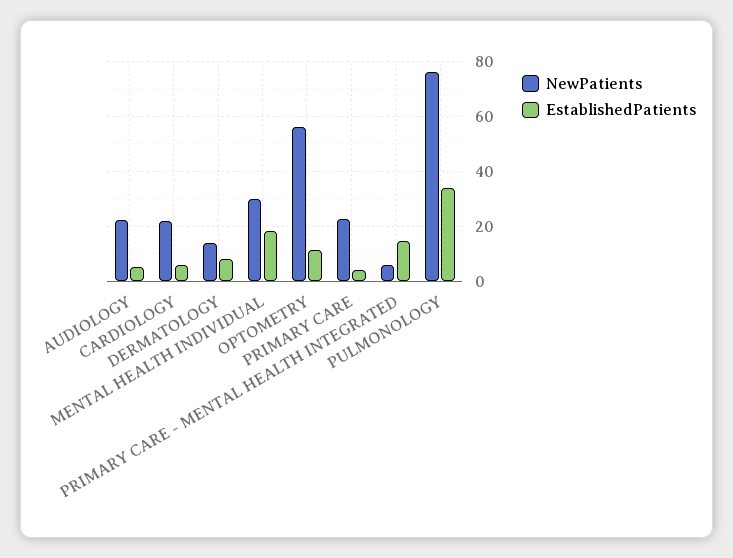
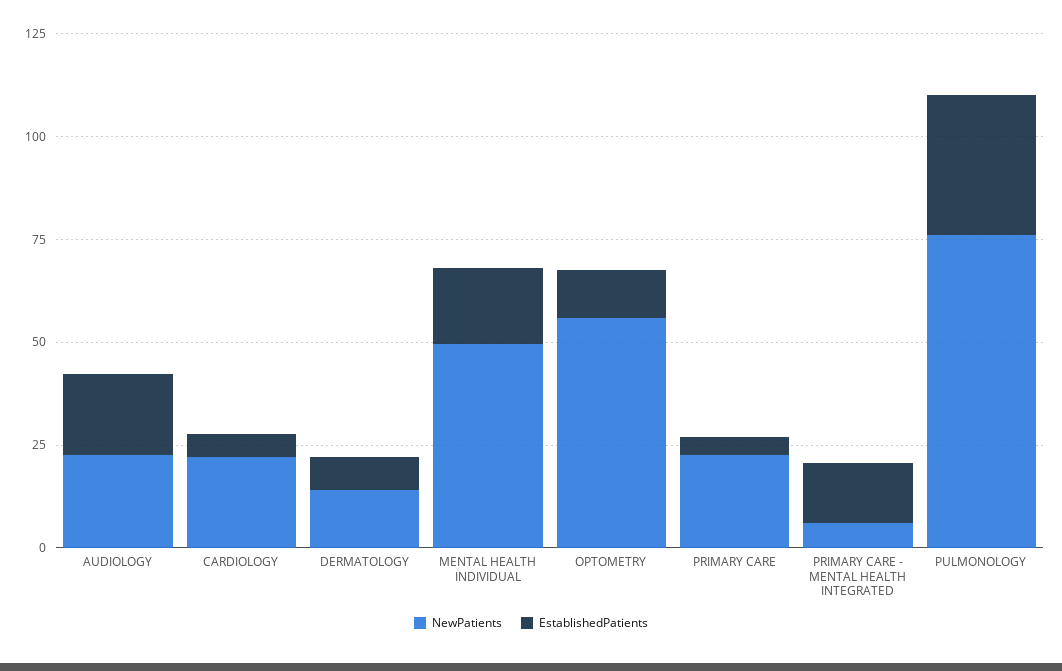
  {
    "NewPatients": {
      "AUDIOLOGY": 22.5,
      "CARDIOLOGY": 22.5,
      "DERMATOLOGY": 15,
-     "MENTAL HEALTH INDIVIDUAL": 30,
+     "MENTAL HEALTH INDIVIDUAL": 50,
      "OPTOMETRY": 55,
      "PRIMARY CARE": 22.5,
      "PRIMARY CARE - MENTAL HEALTH INTEGRATED": 5,
      "PULMONOLOGY": 75
    },
    "EstablishedPatients": {
-     "AUDIOLOGY": 5,
+     "AUDIOLOGY": 20,
      "CARDIOLOGY": 5,
      "DERMATOLOGY": 7.5,
      "MENTAL HEALTH INDIVIDUAL": 17.5,
      "OPTOMETRY": 12.5,
      "PRIMARY CARE": 5,
      "PRIMARY CARE - MENTAL HEALTH INTEGRATED": 15,
      "PULMONOLOGY": 35
    }
  }

